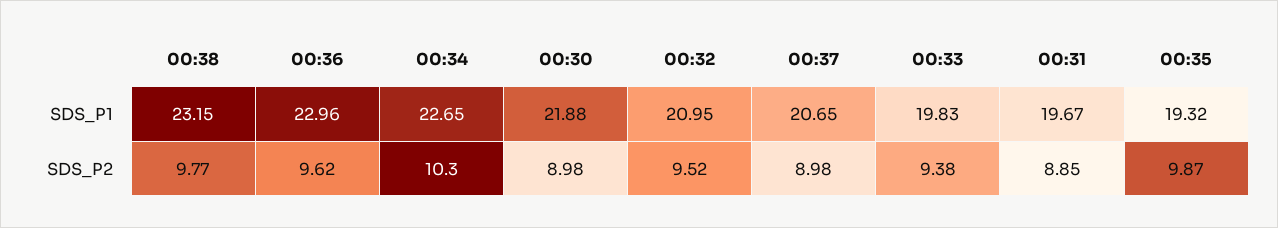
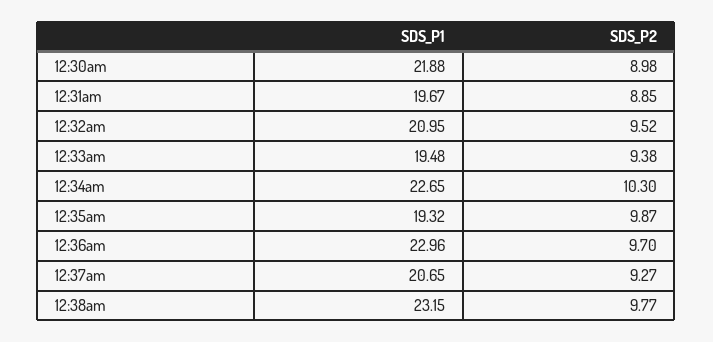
  {
    "00:38": {
      "SDS_P1": 23.15,
      "SDS_P2": 9.77
    },
    "00:36": {
      "SDS_P1": 22.96,
-     "SDS_P2": 9.62
+     "SDS_P2": 9.7
    },
    "00:34": {
      "SDS_P1": 22.65,
      "SDS_P2": 10.3
    },
    "00:30": {
      "SDS_P1": 21.88,
      "SDS_P2": 8.98
    },
    "00:32": {
      "SDS_P1": 20.95,
      "SDS_P2": 9.52
    },
    "00:37": {
      "SDS_P1": 20.65,
-     "SDS_P2": 8.98
+     "SDS_P2": 9.27
    },
    "00:33": {
-     "SDS_P1": 19.83,
+     "SDS_P1": 19.48,
      "SDS_P2": 9.38
    },
    "00:31": {
      "SDS_P1": 19.67,
      "SDS_P2": 8.85
    },
    "00:35": {
      "SDS_P1": 19.32,
      "SDS_P2": 9.87
    }
  }

